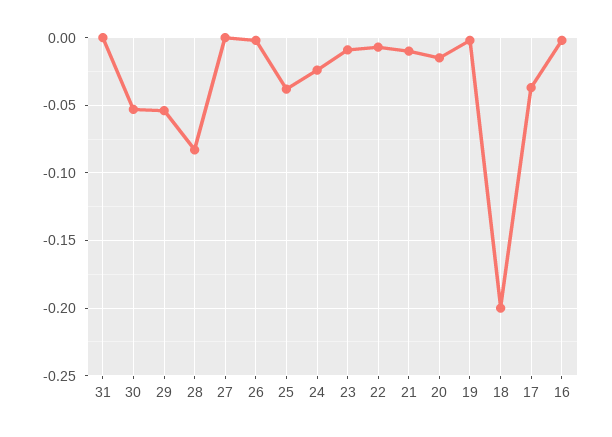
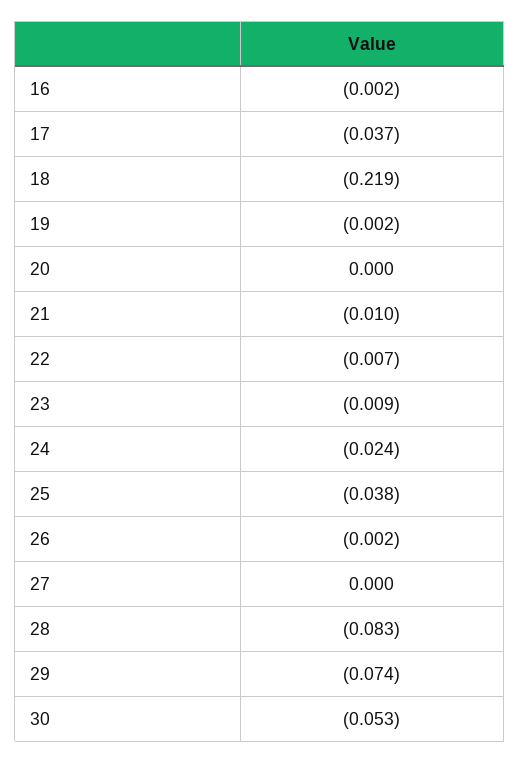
  {
-   "31": 0,
    "30": -0.053,
-   "29": -0.055,
+   "29": -0.074,
    "28": -0.083,
    "27": 0,
    "26": -0.002,
    "25": -0.038,
    "24": -0.024,
    "23": -0.009,
    "22": -0.007,
    "21": -0.01,
-   "20": -0.015,
+   "20": 0,
    "19": -0.002,
-   "18": -0.2,
+   "18": -0.219,
    "17": -0.037,
    "16": -0.002
  }

